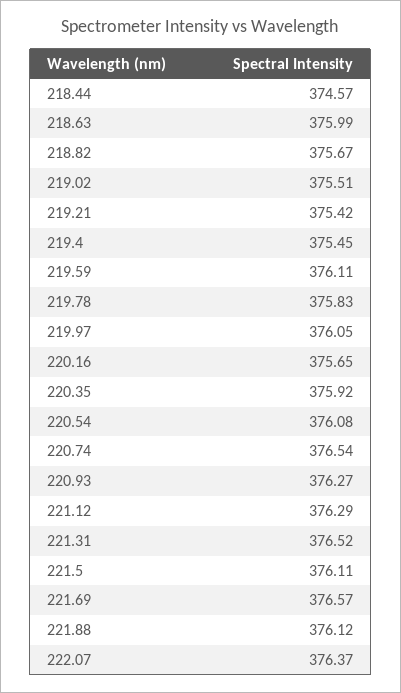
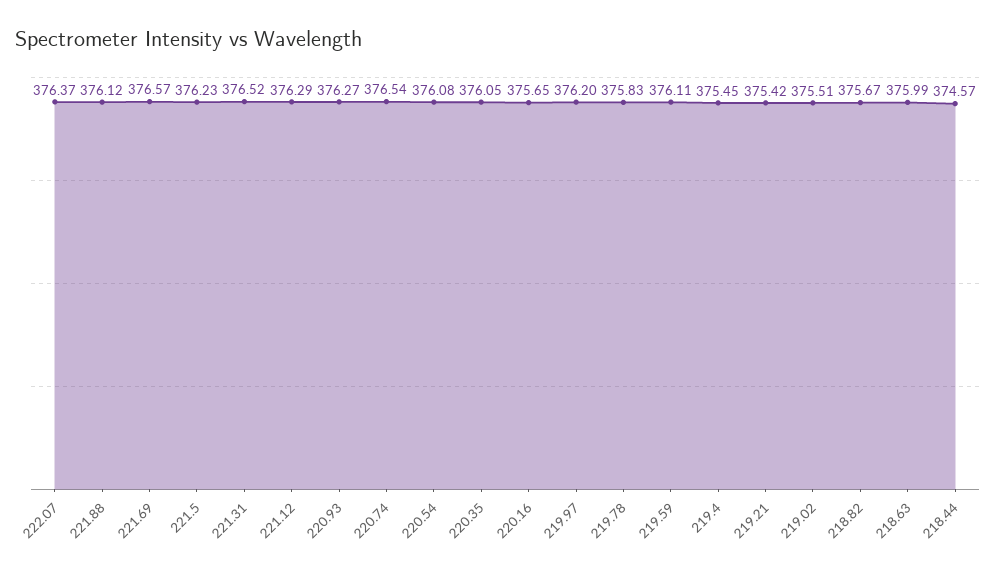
  {
    "218.44": 374.57,
    "218.63": 375.99,
    "218.82": 375.67,
    "219.02": 375.51,
    "219.21": 375.42,
    "219.4": 375.45,
    "219.59": 376.11,
    "219.78": 375.83,
-   "219.97": 376.05,
+   "219.97": 376.2,
    "220.16": 375.65,
-   "220.35": 375.92,
+   "220.35": 376.05,
    "220.54": 376.08,
    "220.74": 376.54,
    "220.93": 376.27,
    "221.12": 376.29,
    "221.31": 376.52,
-   "221.5": 376.11,
+   "221.5": 376.23,
    "221.69": 376.57,
    "221.88": 376.12,
    "222.07": 376.37
  }

